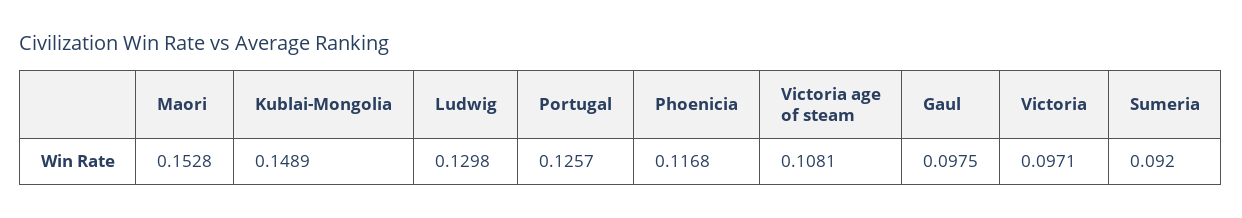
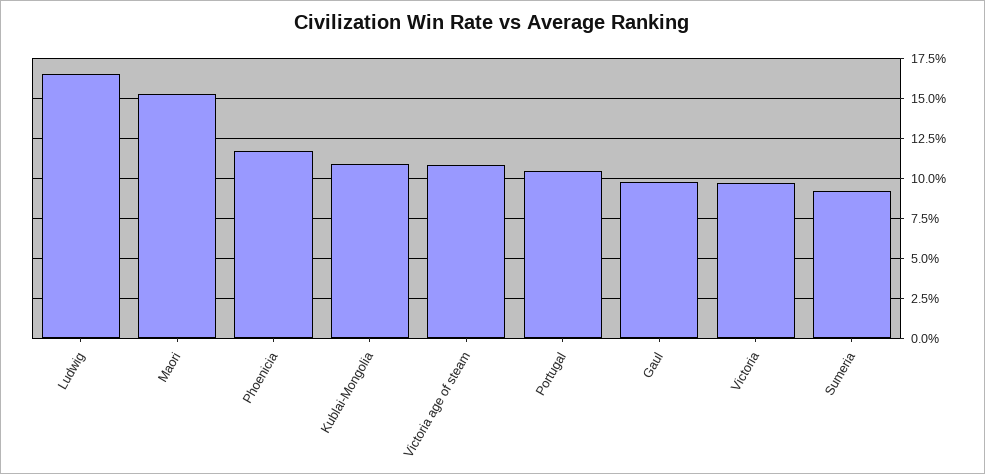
  {
    "Maori": 0.1528,
-   "Kublai-Mongolia": 0.1489,
+   "Kublai-Mongolia": 0.11,
-   "Ludwig": 0.1298,
+   "Ludwig": 0.165,
-   "Portugal": 0.1257,
+   "Portugal": 0.105,
    "Phoenicia": 0.1168,
    "Victoria age of steam": 0.1081,
    "Gaul": 0.0975,
    "Victoria": 0.0971,
    "Sumeria": 0.092
  }

